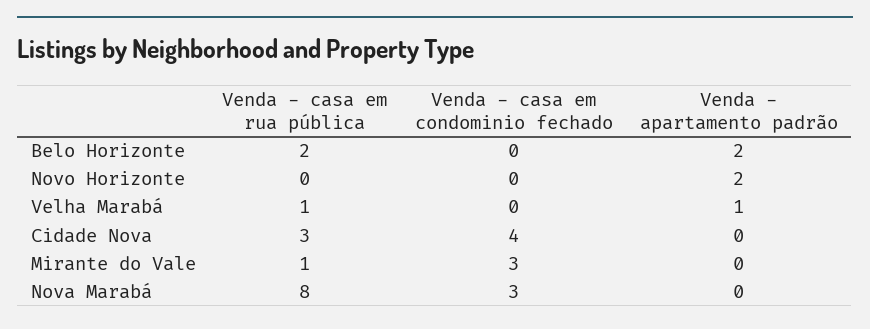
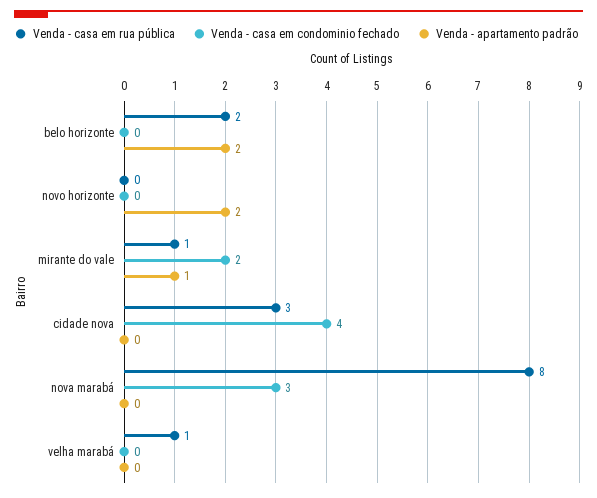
  {
    "Venda - casa em rua pública": {
      "Belo Horizonte": 2,
      "Novo Horizonte": 0,
      "Velha Marabá": 1,
      "Cidade Nova": 3,
      "Mirante do Vale": 1,
      "Nova Marabá": 8
    },
    "Venda - casa em condominio fechado": {
      "Belo Horizonte": 0,
      "Novo Horizonte": 0,
      "Velha Marabá": 0,
      "Cidade Nova": 4,
-     "Mirante do Vale": 3,
+     "Mirante do Vale": 2,
      "Nova Marabá": 3
    },
    "Venda - apartamento padrão": {
      "Belo Horizonte": 2,
      "Novo Horizonte": 2,
-     "Velha Marabá": 1,
+     "Velha Marabá": 0,
      "Cidade Nova": 0,
-     "Mirante do Vale": 0,
+     "Mirante do Vale": 1,
      "Nova Marabá": 0
    }
  }

